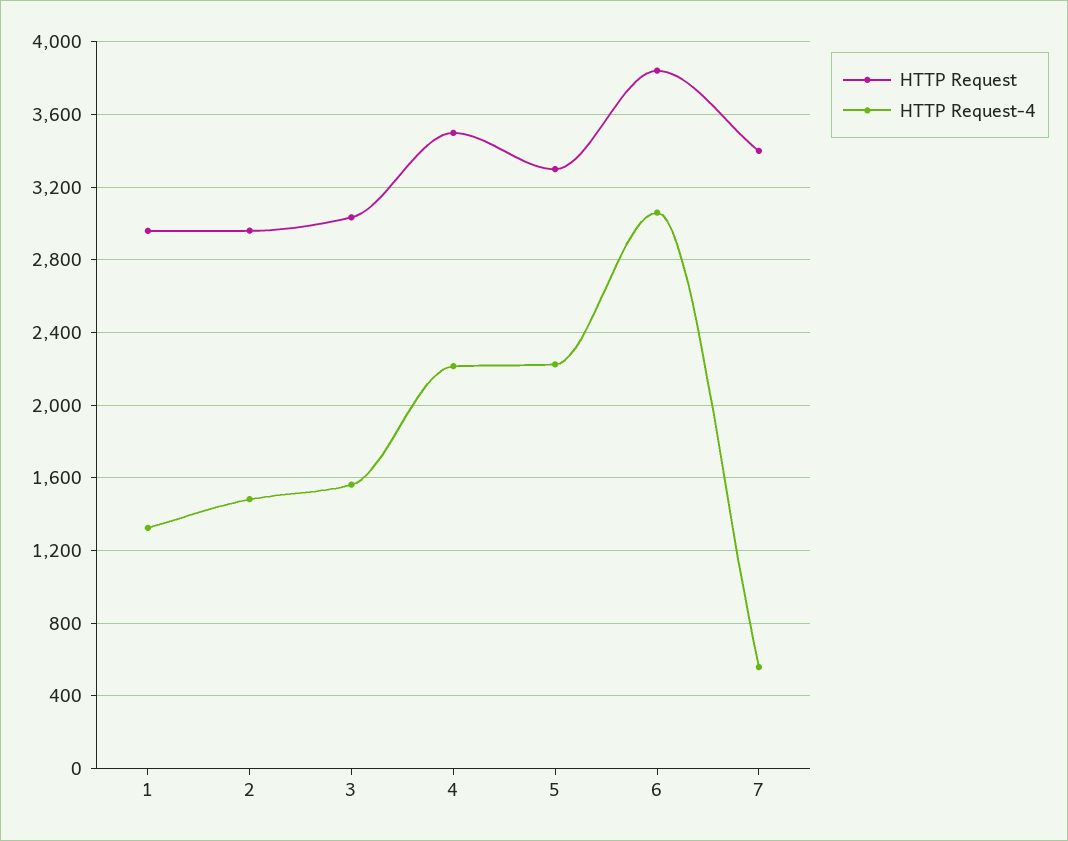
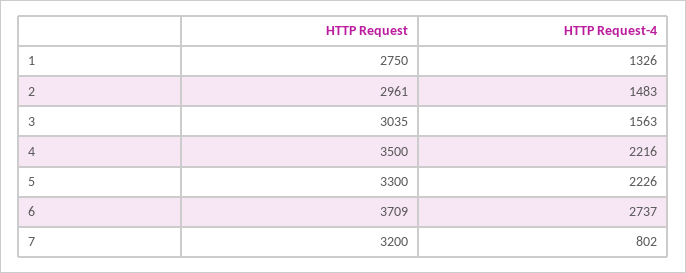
  {
    "HTTP Request": {
-     "1": 2950,
+     "1": 2750,
      "2": 2961,
      "3": 3035,
      "4": 3500,
      "5": 3300,
-     "6": 3850,
+     "6": 3709,
-     "7": 3400
+     "7": 3200
    },
    "HTTP Request-4": {
      "1": 1326,
      "2": 1483,
      "3": 1563,
      "4": 2216,
      "5": 2226,
-     "6": 3050,
+     "6": 2737,
-     "7": 550
+     "7": 802
    }
  }

